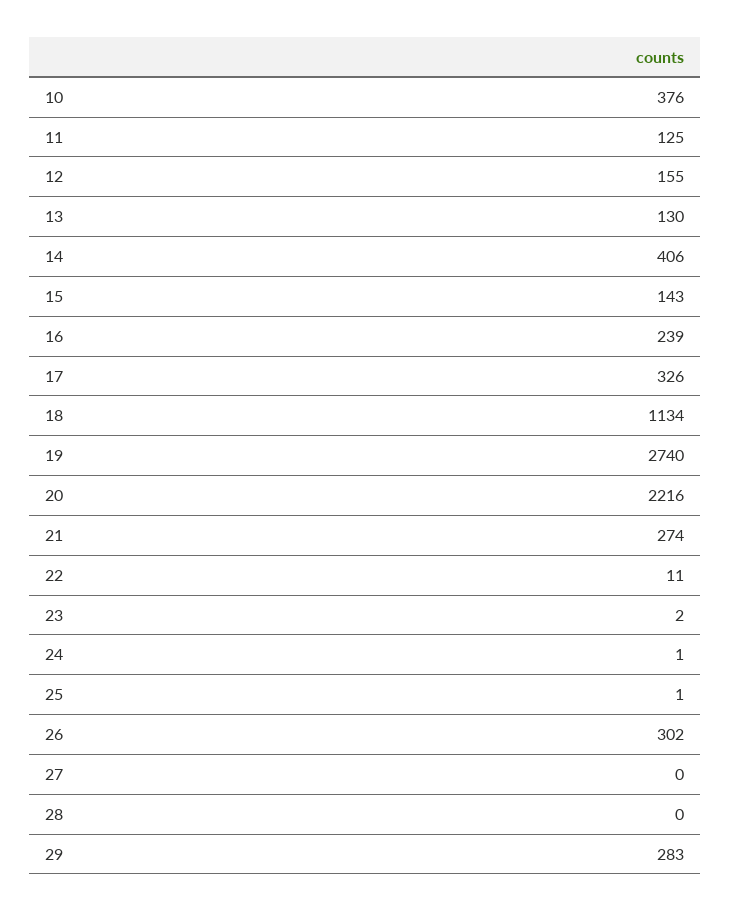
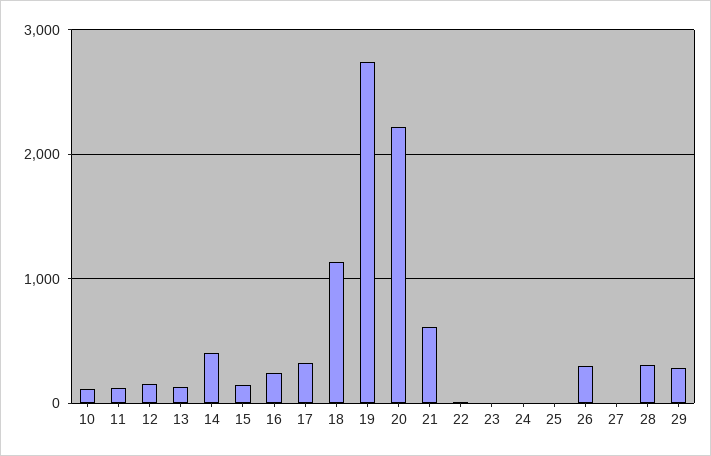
  {
-   "10": 376,
+   "10": 100,
    "11": 125,
    "12": 155,
    "13": 130,
    "14": 406,
    "15": 143,
    "16": 239,
    "17": 326,
    "18": 1134,
    "19": 2740,
    "20": 2216,
-   "21": 274,
+   "21": 600,
    "22": 11,
    "23": 2,
    "24": 1,
    "25": 1,
    "26": 302,
    "27": 0,
-   "28": 0,
+   "28": 300,
    "29": 283
  }

